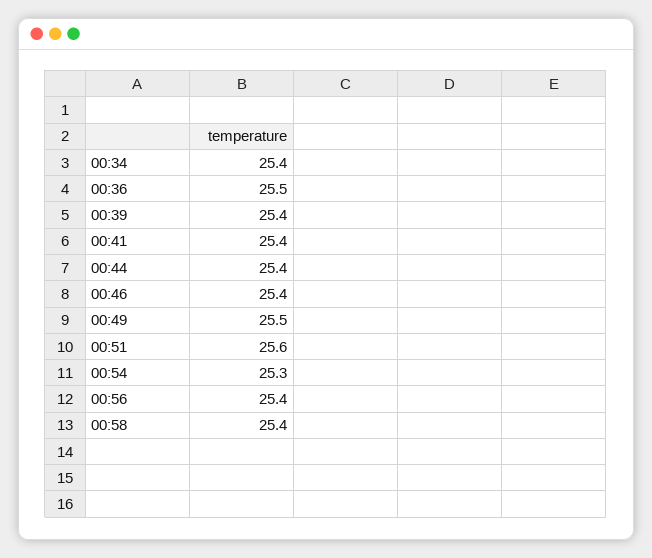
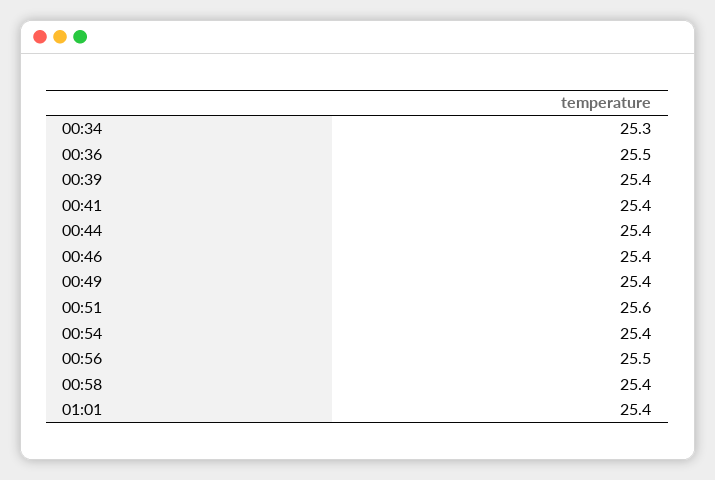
  {
-   "00:34": 25.4,
+   "00:34": 25.3,
    "00:36": 25.5,
    "00:39": 25.4,
    "00:41": 25.4,
    "00:44": 25.4,
    "00:46": 25.4,
-   "00:49": 25.5,
+   "00:49": 25.4,
    "00:51": 25.6,
-   "00:54": 25.3,
+   "00:54": 25.4,
-   "00:56": 25.4,
+   "00:56": 25.5,
-   "00:58": 25.4
+   "00:58": 25.4,
+   "01:01": 25.4
  }

